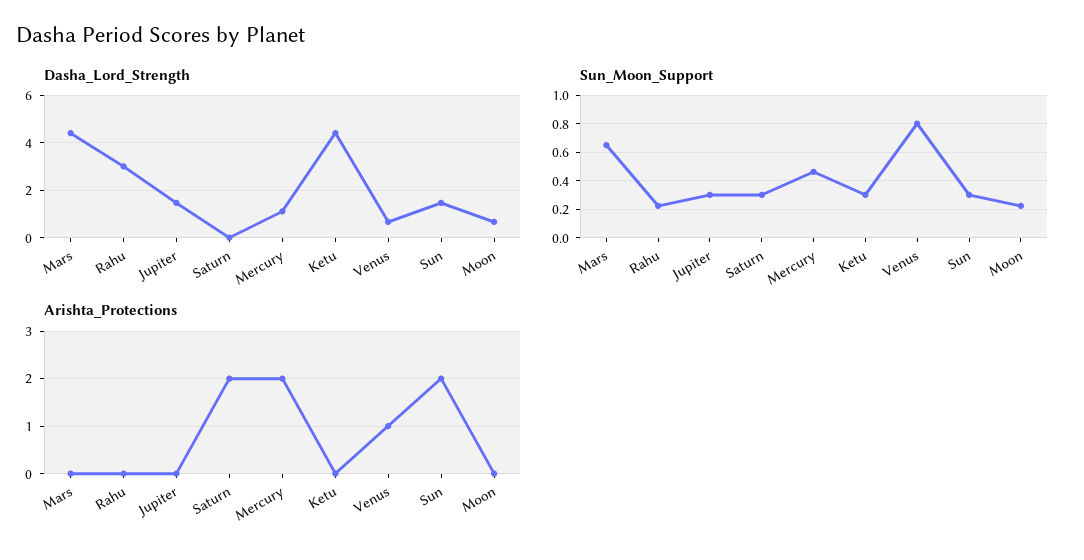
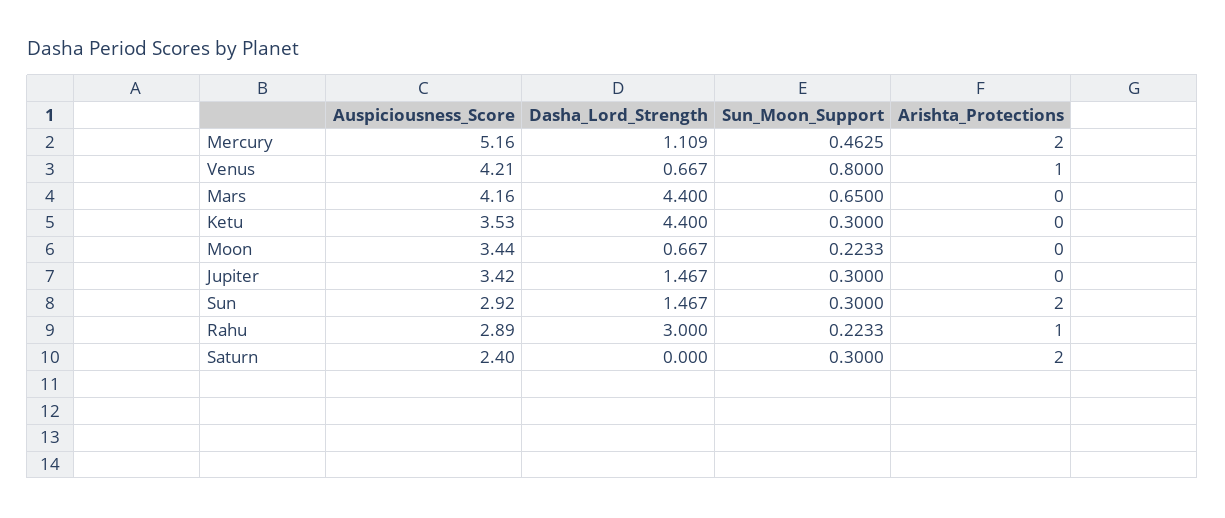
  {
    "Dasha_Lord_Strength": {
      "Mars": 4.4,
      "Rahu": 3,
      "Jupiter": 1.467,
      "Saturn": 0,
      "Mercury": 1.109,
      "Ketu": 4.4,
      "Venus": 0.667,
      "Sun": 1.467,
      "Moon": 0.667
    },
    "Sun_Moon_Support": {
      "Mars": 0.65,
      "Rahu": 0.2233,
      "Jupiter": 0.3,
      "Saturn": 0.3,
      "Mercury": 0.4625,
      "Ketu": 0.3,
      "Venus": 0.8,
      "Sun": 0.3,
      "Moon": 0.2233
    },
    "Arishta_Protections": {
      "Mars": 0,
-     "Rahu": 0,
+     "Rahu": 1,
      "Jupiter": 0,
      "Saturn": 2,
      "Mercury": 2,
      "Ketu": 0,
      "Venus": 1,
      "Sun": 2,
      "Moon": 0
-   }
+   },
+   "Auspiciousness_Score": {
+     "Mercury": 5.16,
+     "Venus": 4.21,
+     "Mars": 4.16,
+     "Ketu": 3.53,
+     "Moon": 3.44,
+     "Jupiter": 3.42,
+     "Sun": 2.92,
+     "Rahu": 2.89,
+     "Saturn": 2.4
+   }
  }

